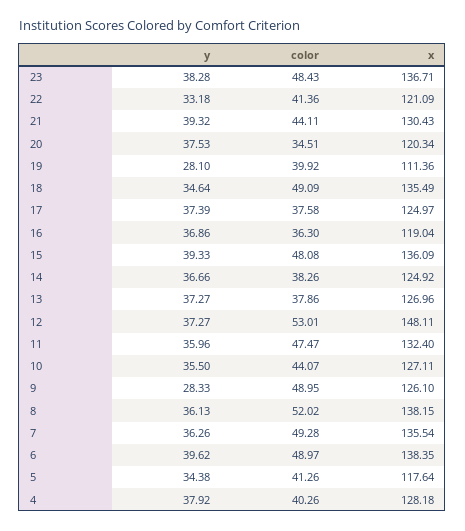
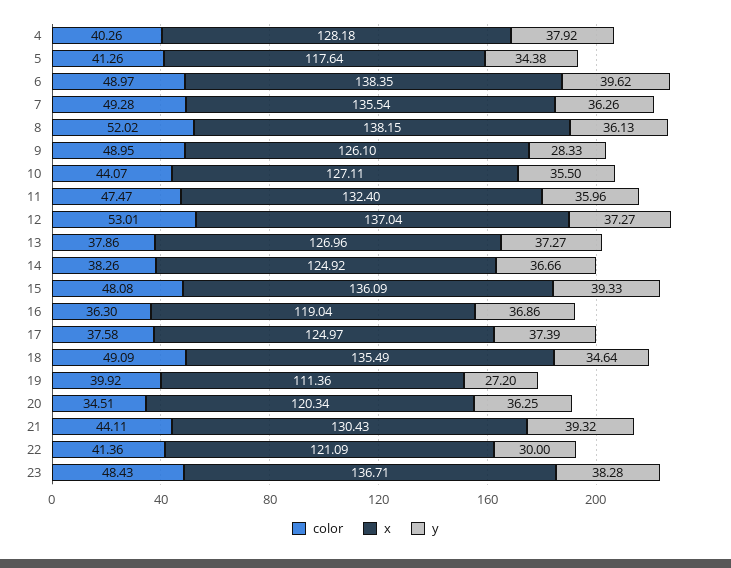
  {
    "y": {
      "23": 38.28,
-     "22": 33.18,
+     "22": 30,
      "21": 39.32,
-     "20": 37.53,
+     "20": 36.25,
-     "19": 28.1,
+     "19": 27.2,
      "18": 34.64,
      "17": 37.39,
      "16": 36.86,
      "15": 39.33,
      "14": 36.66,
      "13": 37.27,
      "12": 37.27,
      "11": 35.96,
      "10": 35.5,
      "9": 28.33,
      "8": 36.13,
      "7": 36.26,
      "6": 39.62,
      "5": 34.38,
      "4": 37.92
    },
    "color": {
      "23": 48.43,
      "22": 41.36,
      "21": 44.11,
      "20": 34.51,
      "19": 39.92,
      "18": 49.09,
      "17": 37.58,
      "16": 36.3,
      "15": 48.08,
      "14": 38.26,
      "13": 37.86,
      "12": 53.01,
      "11": 47.47,
      "10": 44.07,
      "9": 48.95,
      "8": 52.02,
      "7": 49.28,
      "6": 48.97,
      "5": 41.26,
      "4": 40.26
    },
    "x": {
      "23": 136.71,
      "22": 121.09,
      "21": 130.43,
      "20": 120.34,
      "19": 111.36,
      "18": 135.49,
      "17": 124.97,
      "16": 119.04,
      "15": 136.09,
      "14": 124.92,
      "13": 126.96,
-     "12": 148.11,
+     "12": 137.04,
      "11": 132.4,
      "10": 127.11,
      "9": 126.1,
      "8": 138.15,
      "7": 135.54,
      "6": 138.35,
      "5": 117.64,
      "4": 128.18
    }
  }

